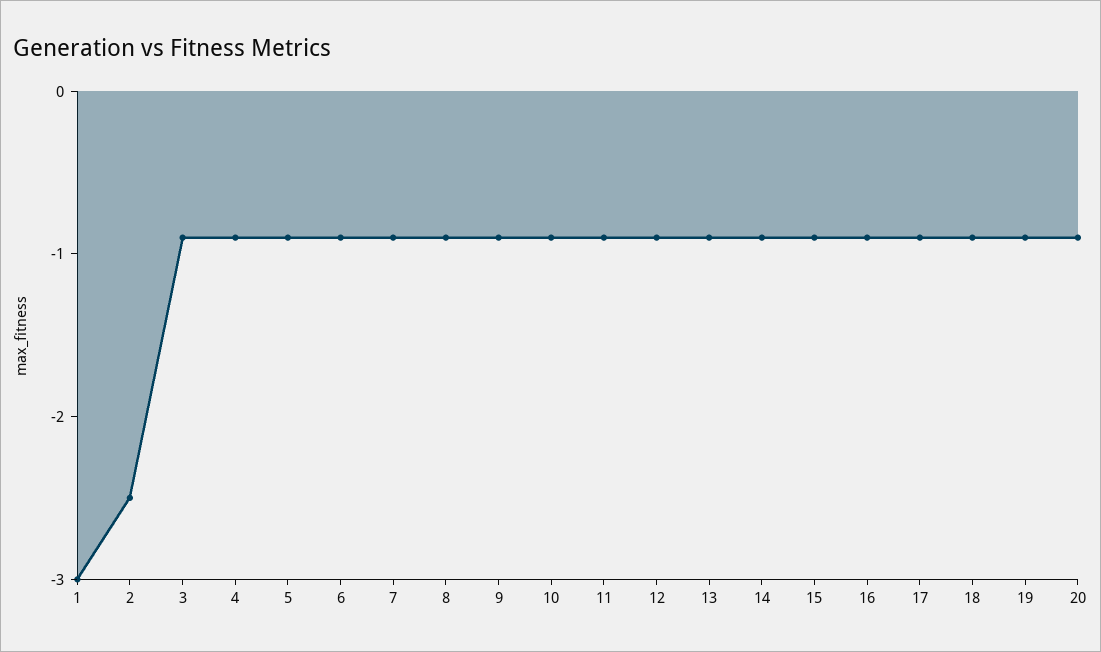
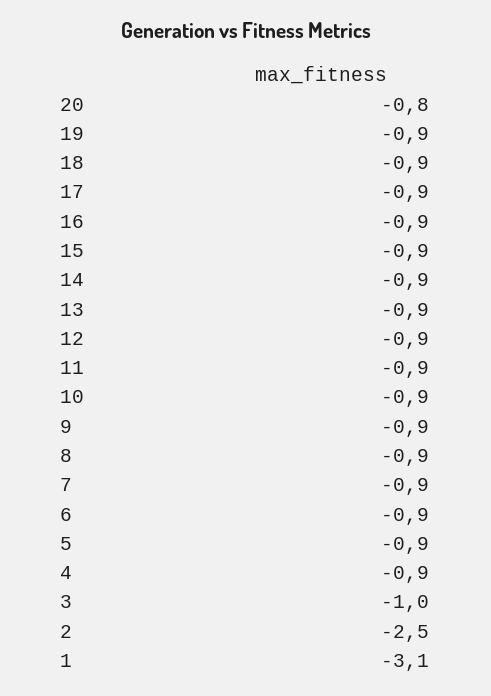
  {
-   "1": -3,
+   "1": -3.1,
    "2": -2.5,
-   "3": -0.9,
+   "3": -1,
    "4": -0.9,
    "5": -0.9,
    "6": -0.9,
    "7": -0.9,
    "8": -0.9,
    "9": -0.9,
    "10": -0.9,
    "11": -0.9,
    "12": -0.9,
    "13": -0.9,
    "14": -0.9,
    "15": -0.9,
    "16": -0.9,
    "17": -0.9,
    "18": -0.9,
    "19": -0.9,
-   "20": -0.9
+   "20": -0.8
  }

